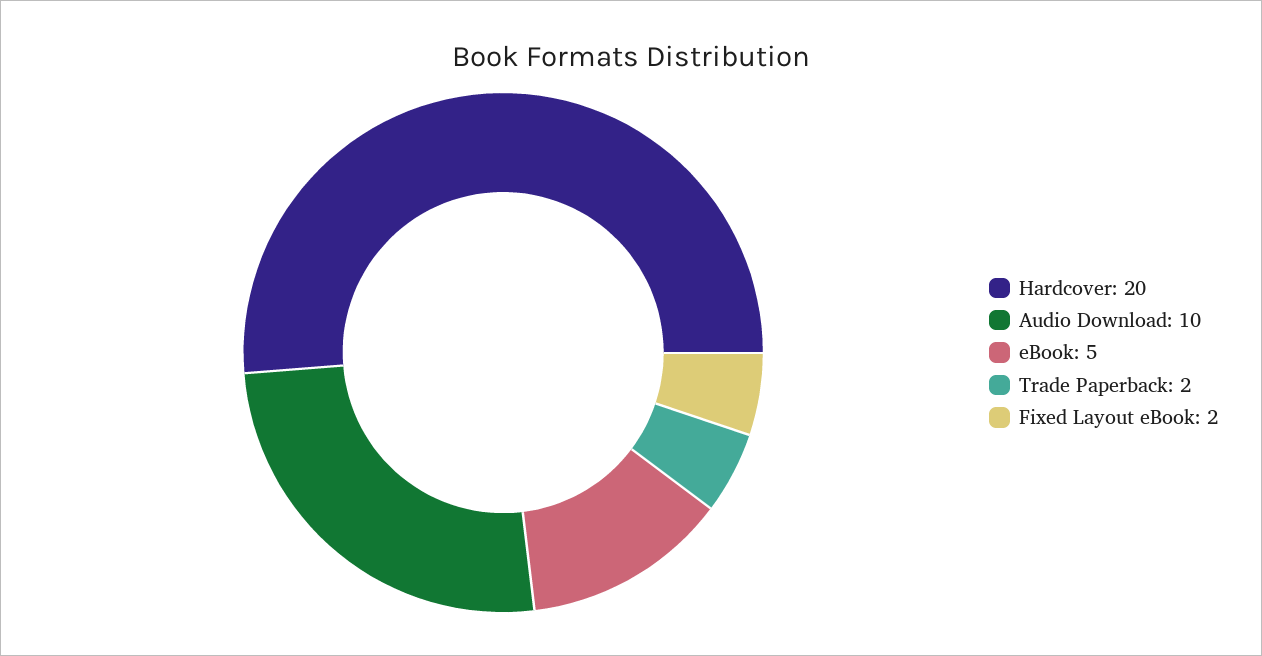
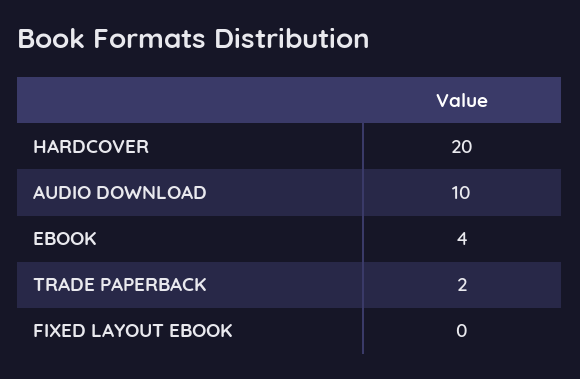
  {
    "Hardcover": 20,
    "Audio Download": 10,
-   "eBook": 5,
+   "eBook": 4,
    "Trade Paperback": 2,
-   "Fixed Layout eBook": 2
+   "Fixed Layout eBook": 0
  }

